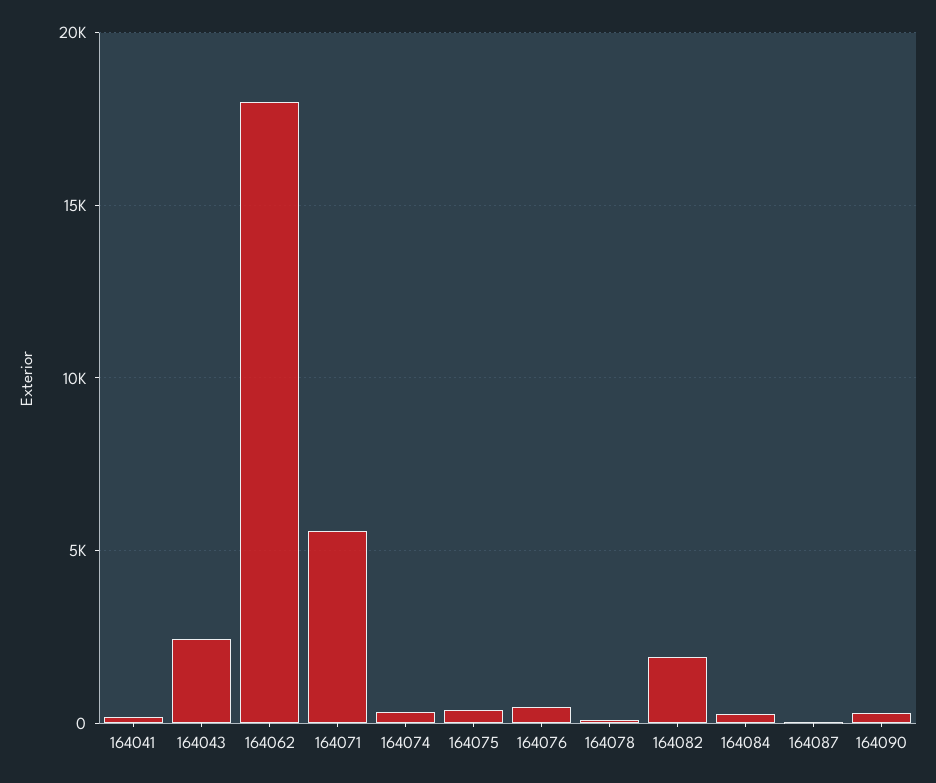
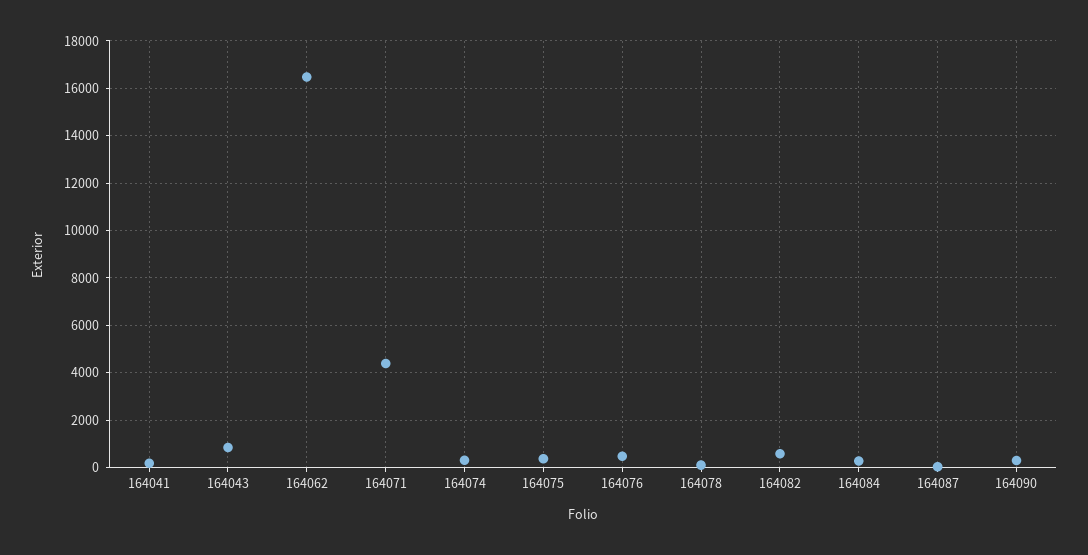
  {
    "164041": 0,
-   "164043": 2500,
+   "164043": 1000,
-   "164062": 18000,
+   "164062": 16500,
-   "164071": 5500,
+   "164071": 4500,
    "164074": 500,
    "164075": 500,
    "164076": 500,
    "164078": 0,
-   "164082": 2000,
+   "164082": 500,
    "164084": 500,
    "164087": 0,
    "164090": 500
  }

